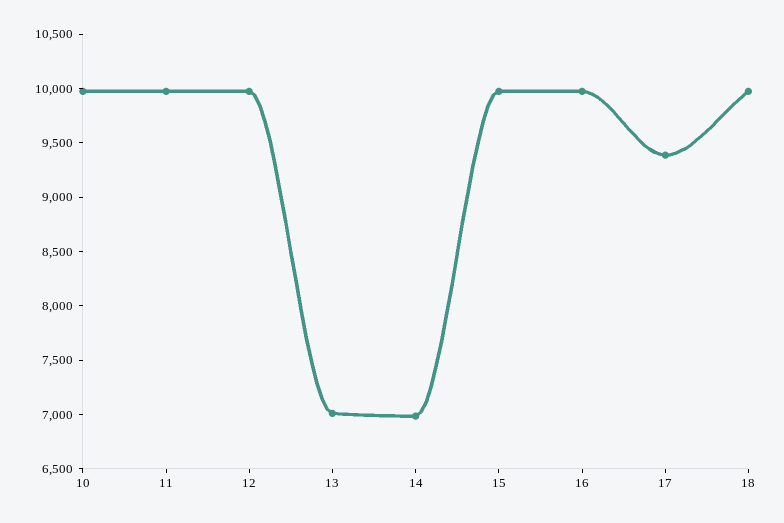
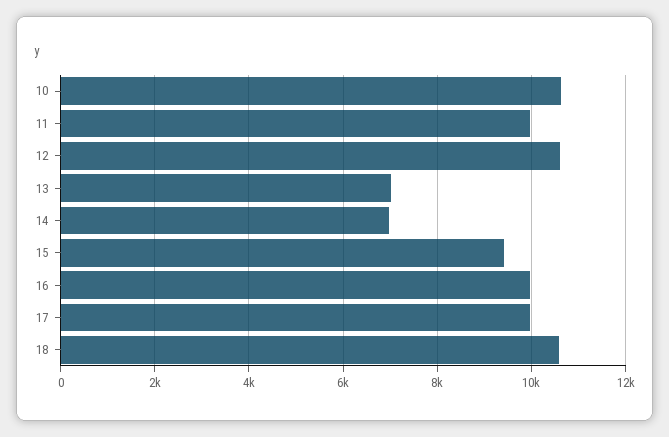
  {
-   "10": 10000,
+   "10": 10600,
    "11": 10000,
-   "12": 10000,
+   "12": 10600,
    "13": 7000,
    "14": 7000,
-   "15": 10000,
+   "15": 9400,
    "16": 10000,
-   "17": 9400,
+   "17": 10000,
-   "18": 10000
+   "18": 10600
  }

